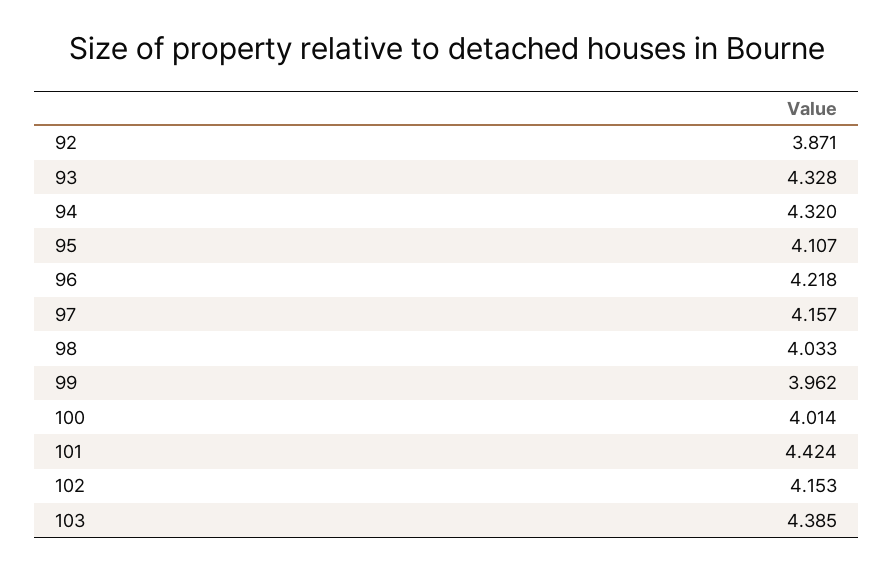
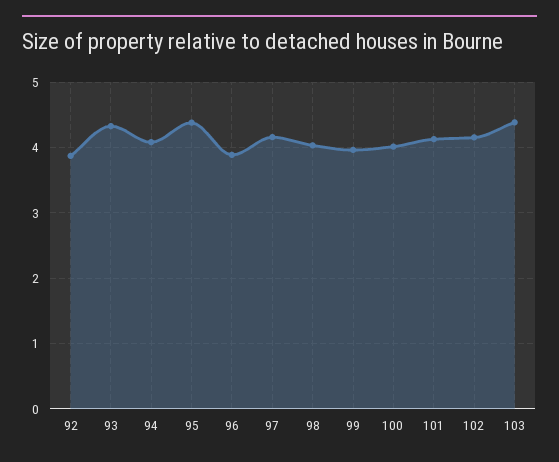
  {
    "92": 3.871,
    "93": 4.328,
-   "94": 4.32,
+   "94": 4.1,
-   "95": 4.107,
+   "95": 4.4,
-   "96": 4.218,
+   "96": 3.9,
    "97": 4.157,
    "98": 4.033,
    "99": 3.962,
    "100": 4.014,
-   "101": 4.424,
+   "101": 4.1,
    "102": 4.153,
    "103": 4.385
  }

